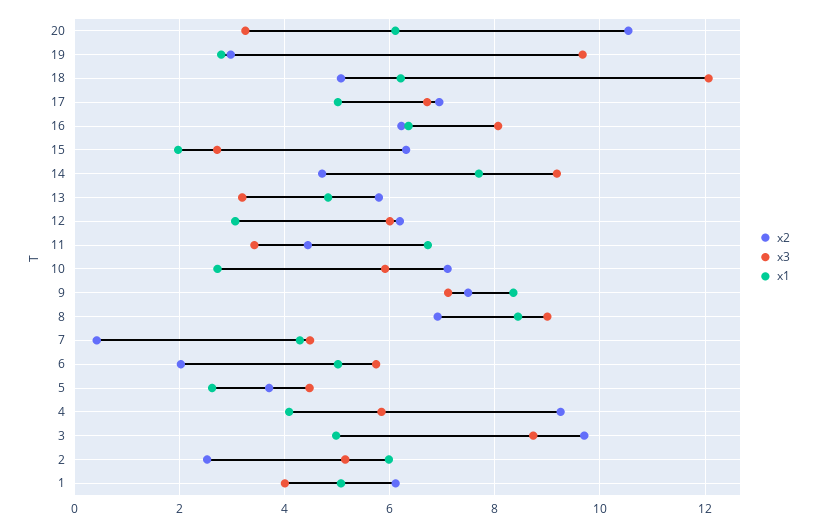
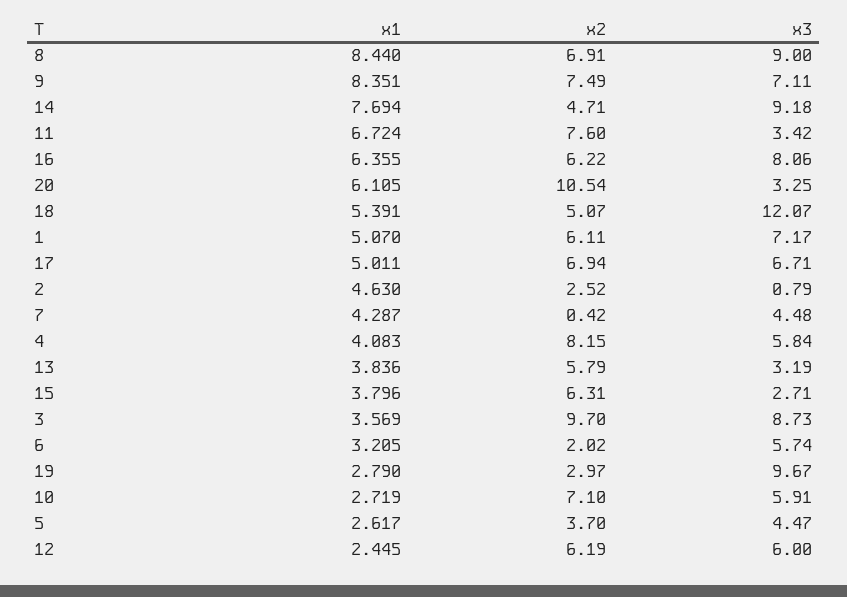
  {
    "x2": {
      "20": 10.54,
      "19": 2.97,
      "18": 5.07,
      "17": 6.94,
      "16": 6.22,
      "15": 6.31,
      "14": 4.71,
      "13": 5.79,
      "12": 6.19,
-     "11": 4.4,
+     "11": 7.6,
      "10": 7.1,
      "9": 7.49,
      "8": 6.91,
      "7": 0.42,
      "6": 2.02,
      "5": 3.7,
-     "4": 9.2,
+     "4": 8.15,
      "3": 9.7,
      "2": 2.52,
      "1": 6.11
    },
    "x3": {
      "20": 3.25,
      "19": 9.67,
      "18": 12.07,
      "17": 6.71,
      "16": 8.06,
      "15": 2.71,
      "14": 9.18,
      "13": 3.19,
      "12": 6,
      "11": 3.42,
      "10": 5.91,
      "9": 7.11,
      "8": 9,
      "7": 4.48,
      "6": 5.74,
      "5": 4.47,
      "4": 5.84,
      "3": 8.73,
-     "2": 5.2,
+     "2": 0.79,
-     "1": 4
+     "1": 7.17
    },
    "x1": {
      "20": 6.105,
      "19": 2.79,
-     "18": 6.2,
+     "18": 5.391,
      "17": 5.011,
      "16": 6.355,
-     "15": 2,
+     "15": 3.796,
      "14": 7.694,
-     "13": 4.8,
+     "13": 3.836,
-     "12": 3,
+     "12": 2.445,
      "11": 6.724,
      "10": 2.719,
      "9": 8.351,
      "8": 8.44,
      "7": 4.287,
-     "6": 5,
+     "6": 3.205,
      "5": 2.617,
      "4": 4.083,
-     "3": 5,
+     "3": 3.569,
-     "2": 6,
+     "2": 4.63,
      "1": 5.07
    }
  }

